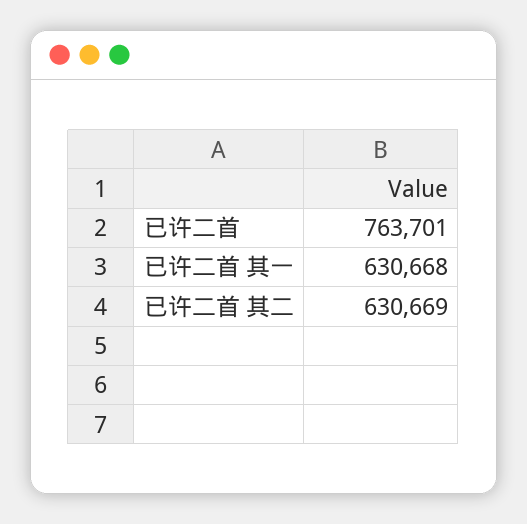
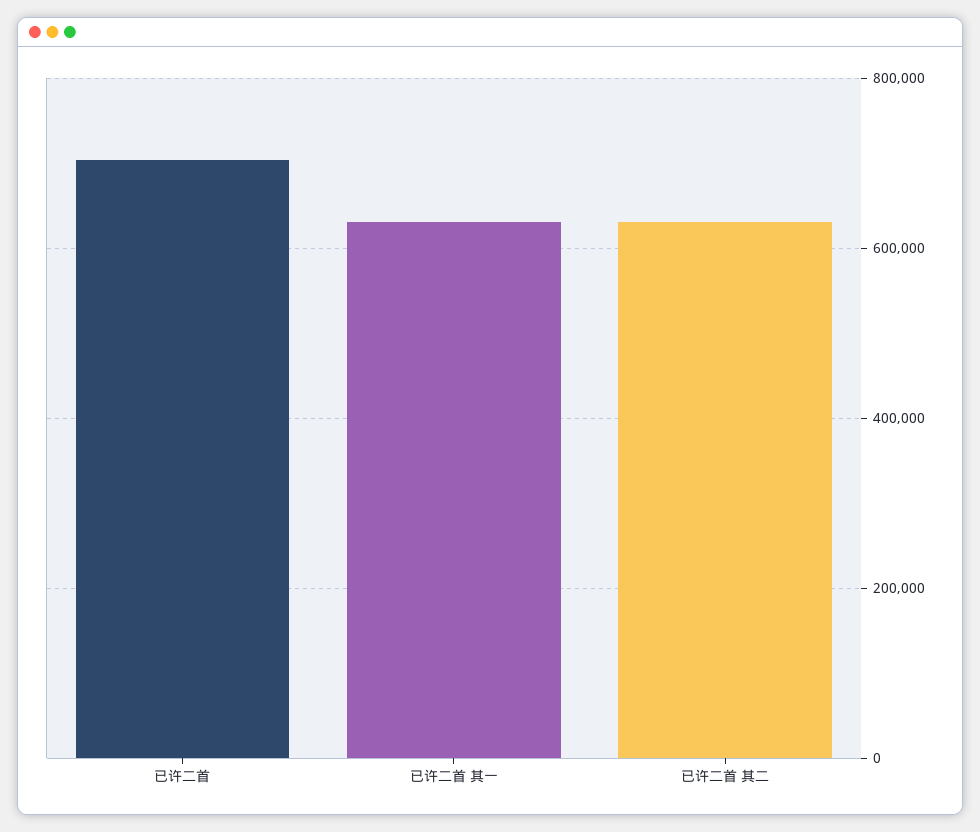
  {
-   "已许二首": 763701,
+   "已许二首": 700000,
    "已许二首 其一": 630668,
    "已许二首 其二": 630669
  }

